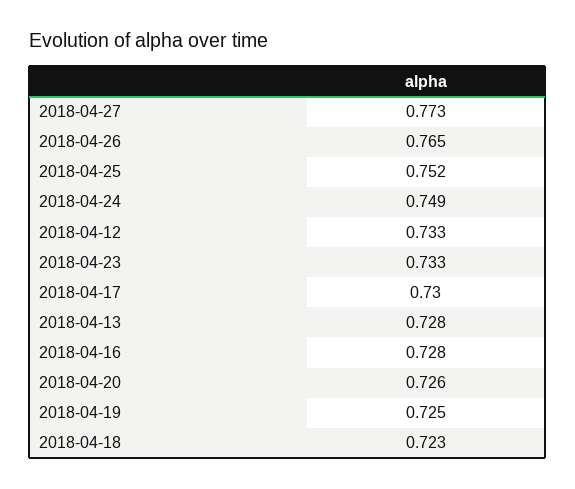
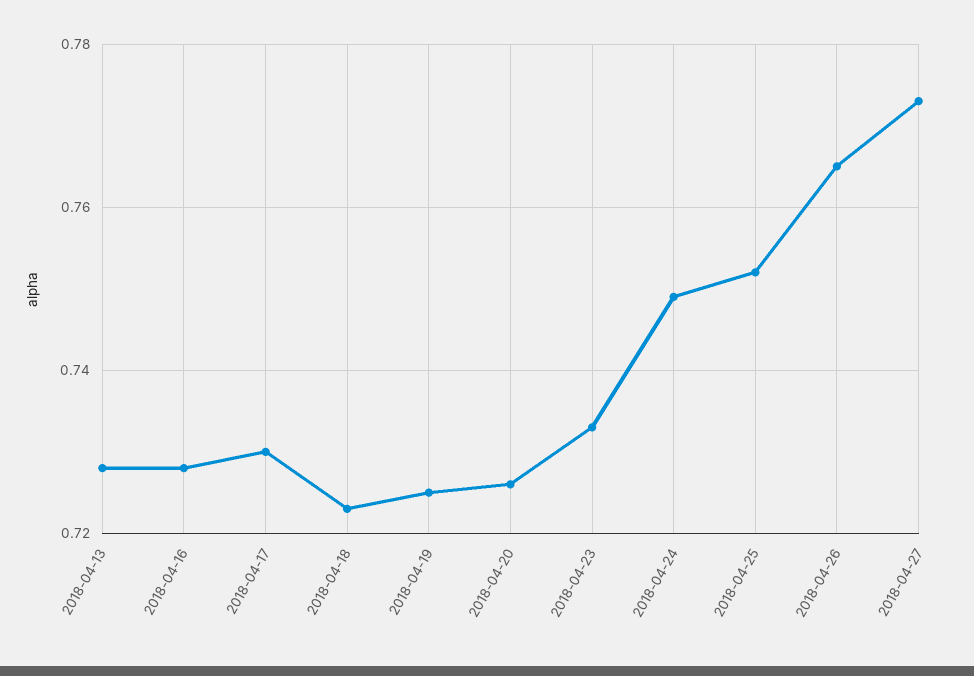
  {
    "2018-04-27": 0.773,
    "2018-04-26": 0.765,
    "2018-04-25": 0.752,
    "2018-04-24": 0.749,
-   "2018-04-12": 0.733,
    "2018-04-23": 0.733,
    "2018-04-17": 0.73,
    "2018-04-13": 0.728,
    "2018-04-16": 0.728,
    "2018-04-20": 0.726,
    "2018-04-19": 0.725,
    "2018-04-18": 0.723
  }

